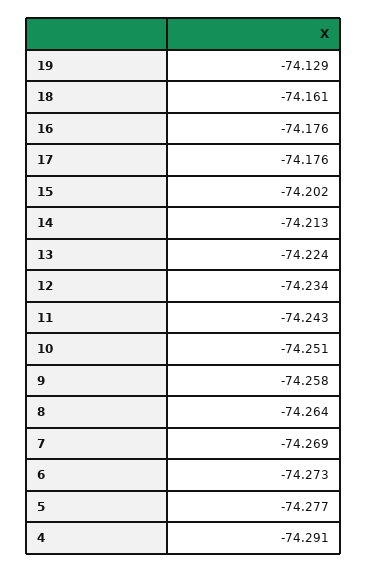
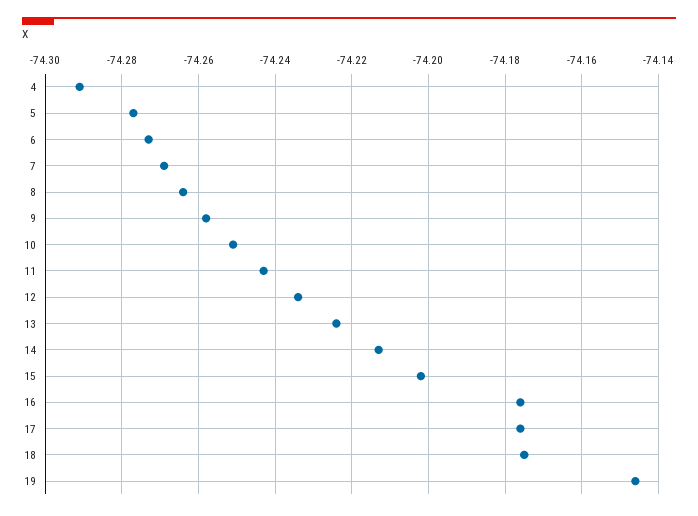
  {
-   "19": -74.129,
+   "19": -74.145,
-   "18": -74.161,
+   "18": -74.175,
    "16": -74.176,
    "17": -74.176,
    "15": -74.202,
    "14": -74.213,
    "13": -74.224,
    "12": -74.234,
    "11": -74.243,
    "10": -74.251,
    "9": -74.258,
    "8": -74.264,
    "7": -74.269,
    "6": -74.273,
    "5": -74.277,
    "4": -74.291
  }

